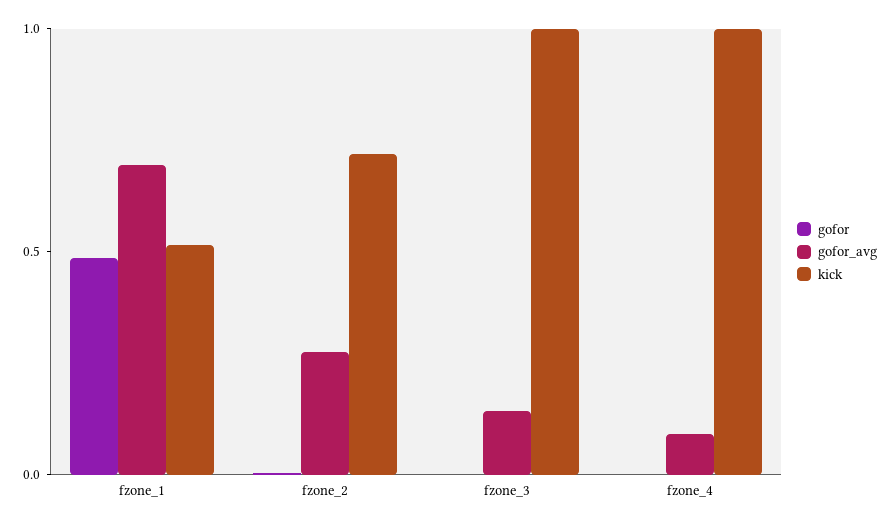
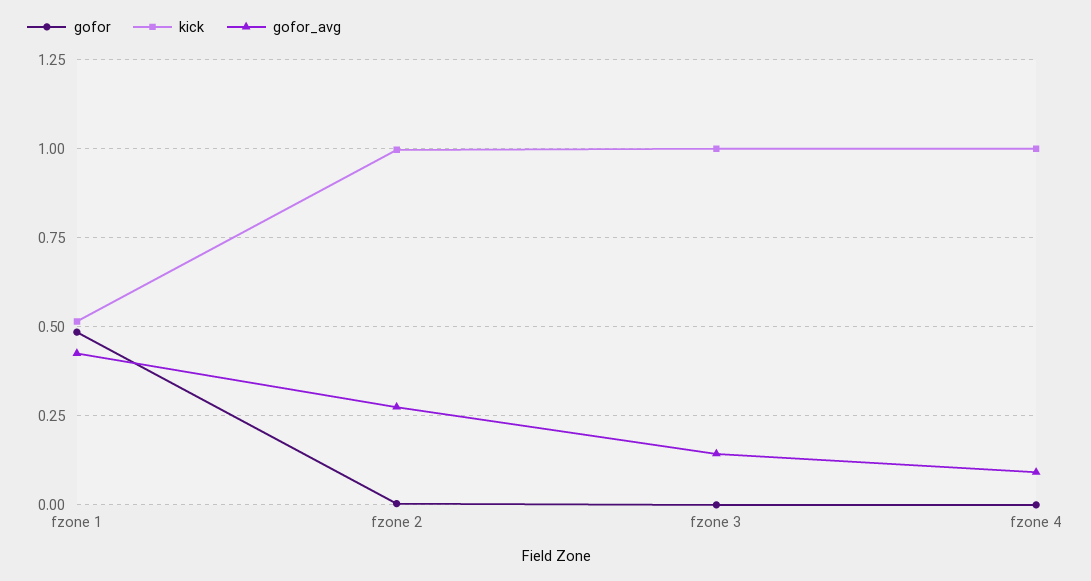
  {
    "gofor": {
      "fzone_1": 0.475,
      "fzone_2": 0,
      "fzone_3": 0,
      "fzone_4": 0
    },
    "gofor_avg": {
-     "fzone_1": 0.7,
+     "fzone_1": 0.425,
      "fzone_2": 0.275,
      "fzone_3": 0.15,
      "fzone_4": 0.1
    },
    "kick": {
      "fzone_1": 0.525,
-     "fzone_2": 0.7,
+     "fzone_2": 1,
      "fzone_3": 1,
      "fzone_4": 1
    }
  }

